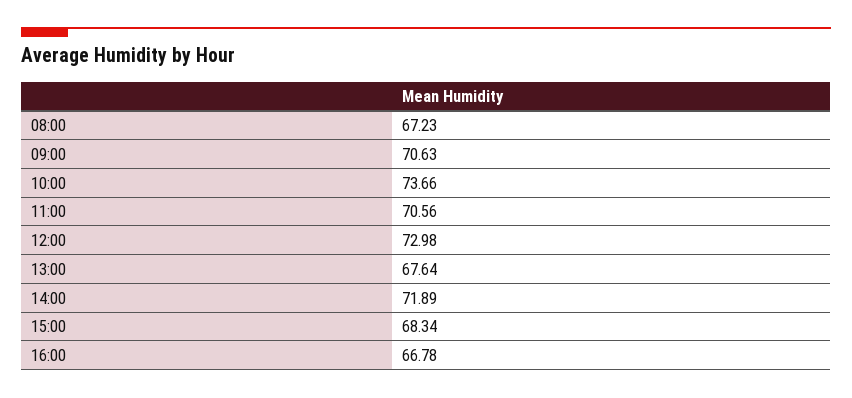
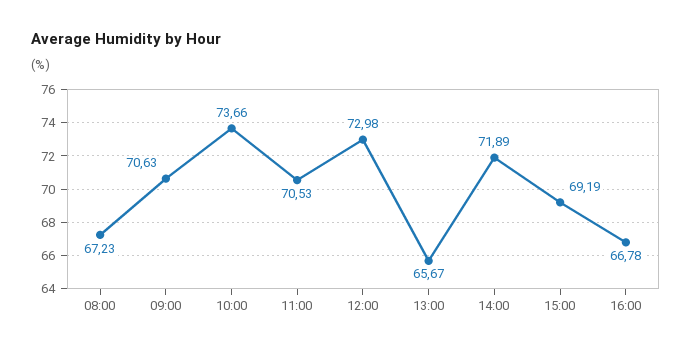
  {
    "08:00": 67.23,
    "09:00": 70.63,
    "10:00": 73.66,
-   "11:00": 70.56,
+   "11:00": 70.53,
    "12:00": 72.98,
-   "13:00": 67.64,
+   "13:00": 65.67,
    "14:00": 71.89,
-   "15:00": 68.34,
+   "15:00": 69.19,
    "16:00": 66.78
  }

